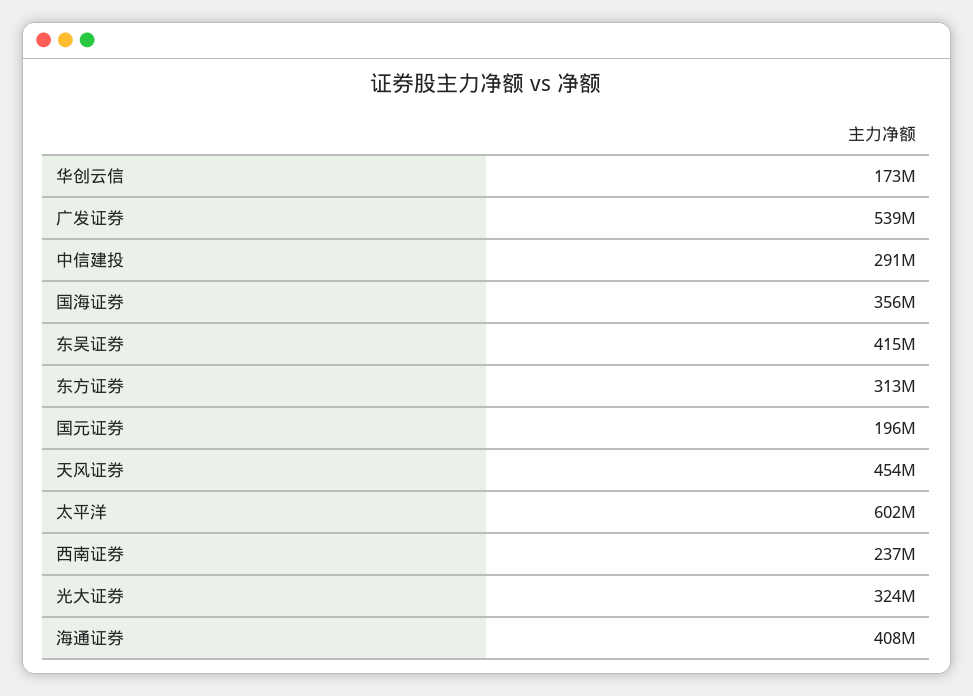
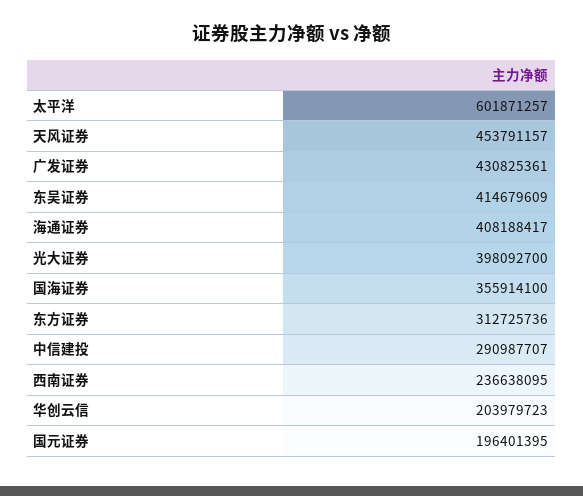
  {
-   "华创云信": 173000000,
+   "华创云信": 203979723,
-   "广发证券": 539000000,
+   "广发证券": 430825361,
    "中信建投": 290987707,
    "国海证券": 355914100,
    "东吴证券": 414679609,
    "东方证券": 312725736,
    "国元证券": 196401395,
    "天风证券": 453791157,
    "太平洋": 601871257,
    "西南证券": 236638095,
-   "光大证券": 324000000,
+   "光大证券": 398092700,
    "海通证券": 408188417
  }

